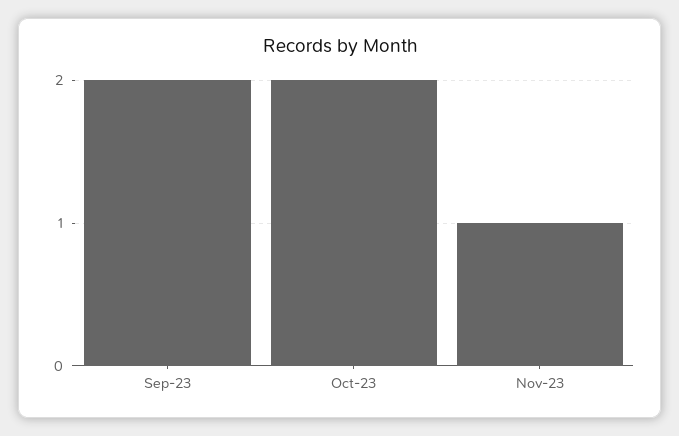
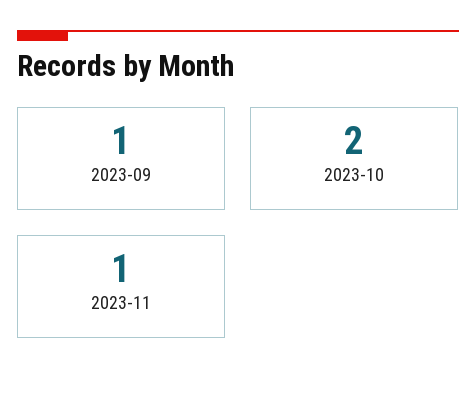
  {
-   "Sep-23": 2,
+   "Sep-23": 1,
    "Oct-23": 2,
    "Nov-23": 1
  }

